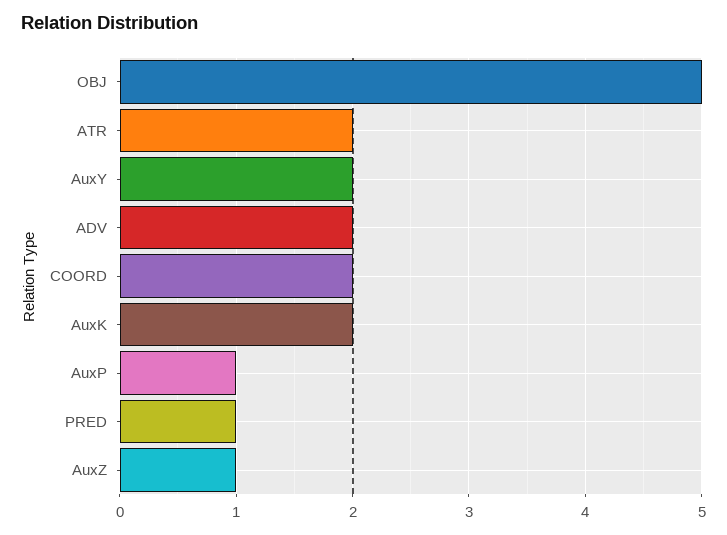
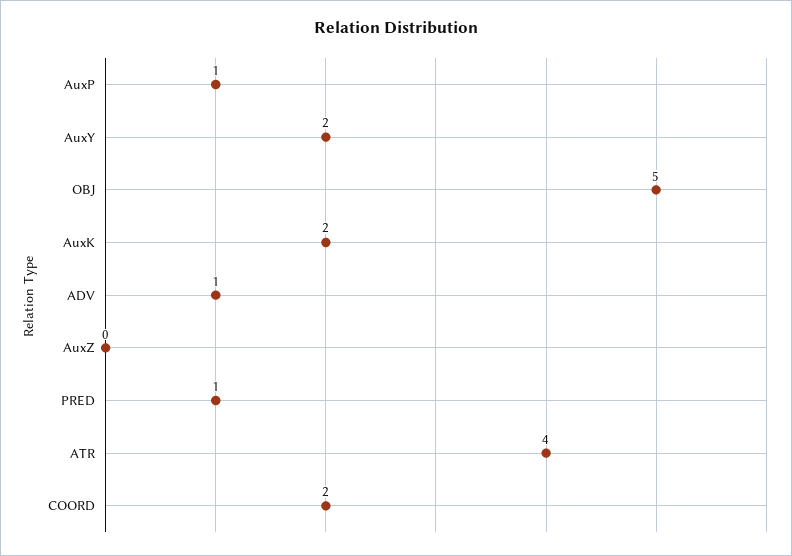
  {
    "OBJ": 5,
-   "ATR": 2,
+   "ATR": 4,
    "AuxY": 2,
-   "ADV": 2,
+   "ADV": 1,
    "COORD": 2,
    "AuxK": 2,
    "AuxP": 1,
    "PRED": 1,
-   "AuxZ": 1
+   "AuxZ": 0
  }

